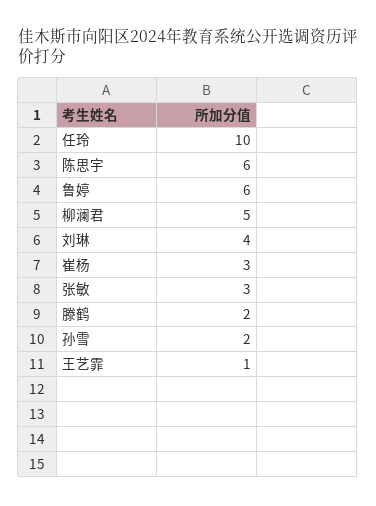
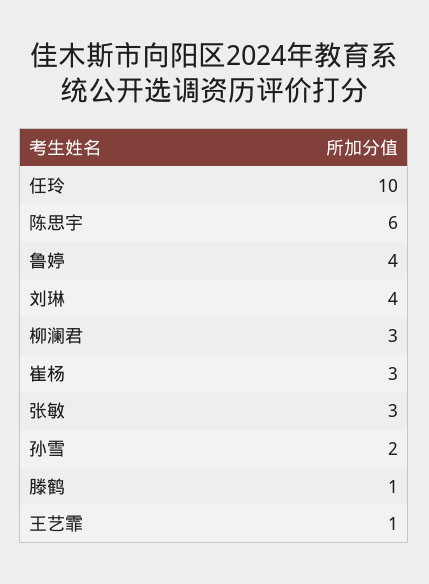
  {
    "任玲": 10,
    "陈思宇": 6,
-   "鲁婷": 6,
+   "鲁婷": 4,
-   "柳澜君": 5,
+   "柳澜君": 3,
    "刘琳": 4,
    "崔杨": 3,
    "张敏": 3,
-   "滕鹤": 2,
+   "滕鹤": 1,
    "孙雪": 2,
    "王艺霏": 1
  }

